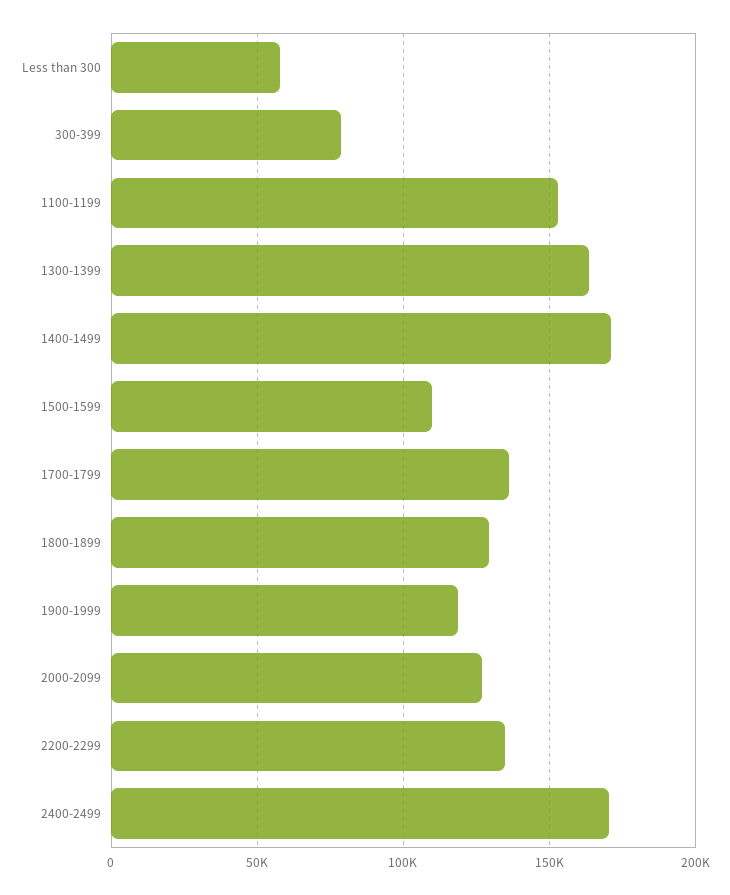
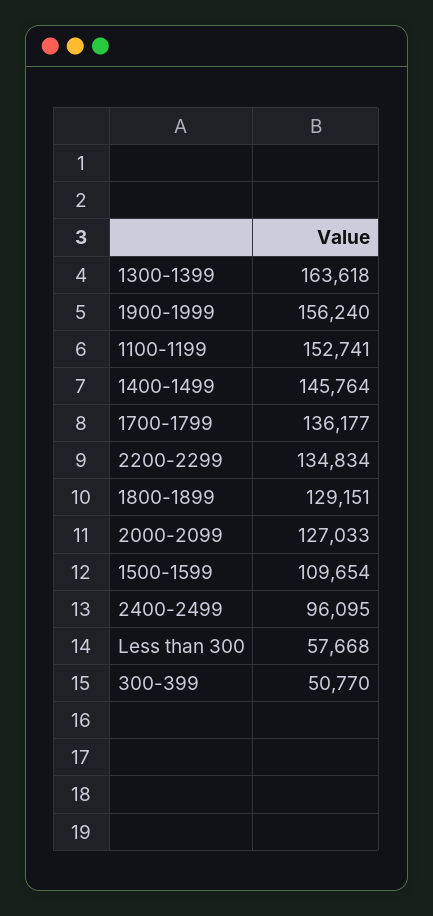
  {
    "Less than 300": 57668,
-   "300-399": 80000,
+   "300-399": 50770,
    "1100-1199": 152741,
    "1300-1399": 163618,
-   "1400-1499": 170000,
+   "1400-1499": 145764,
    "1500-1599": 109654,
    "1700-1799": 136177,
    "1800-1899": 129151,
-   "1900-1999": 120000,
+   "1900-1999": 156240,
    "2000-2099": 127033,
    "2200-2299": 134834,
-   "2400-2499": 170000
+   "2400-2499": 96095
  }

